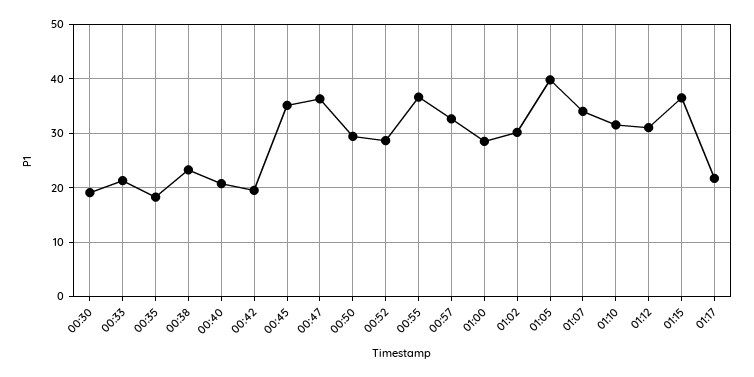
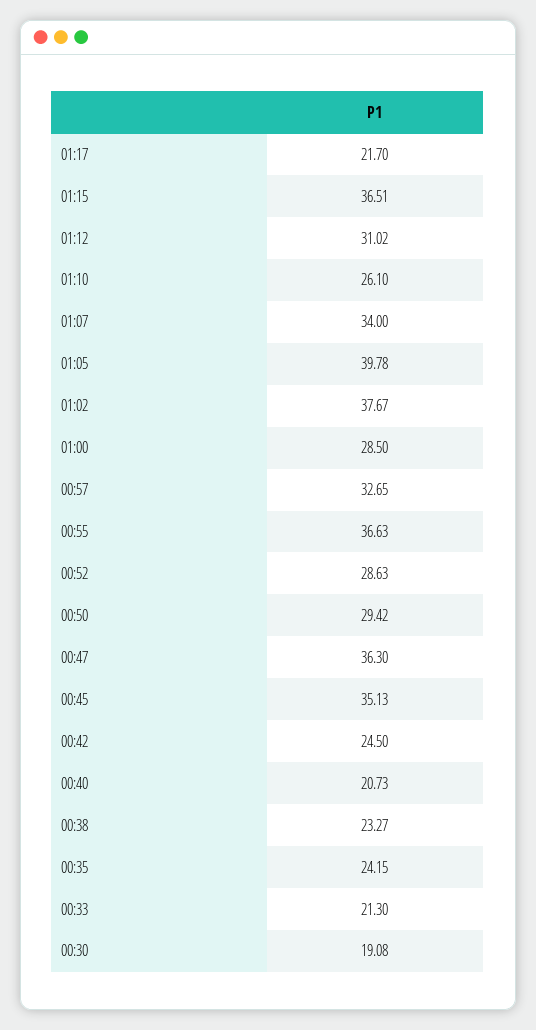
  {
    "00:30": 19.08,
    "00:33": 21.3,
-   "00:35": 18,
+   "00:35": 24.15,
    "00:38": 23.27,
    "00:40": 20.73,
-   "00:42": 20,
+   "00:42": 24.5,
    "00:45": 35.13,
    "00:47": 36.3,
    "00:50": 29.42,
    "00:52": 28.63,
    "00:55": 36.63,
    "00:57": 32.65,
    "01:00": 28.5,
-   "01:02": 30,
+   "01:02": 37.67,
    "01:05": 39.78,
    "01:07": 34,
-   "01:10": 32,
+   "01:10": 26.1,
    "01:12": 31.02,
    "01:15": 36.51,
    "01:17": 21.7
  }

